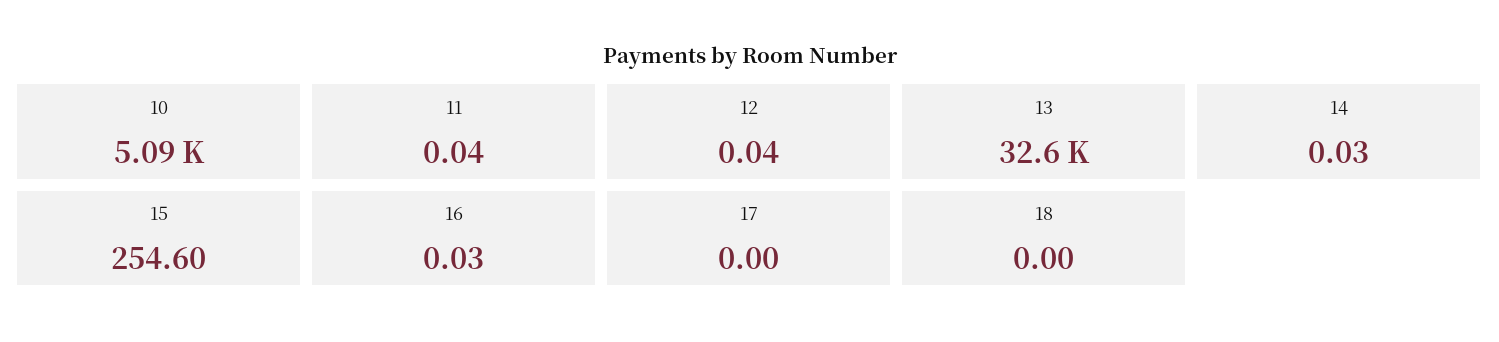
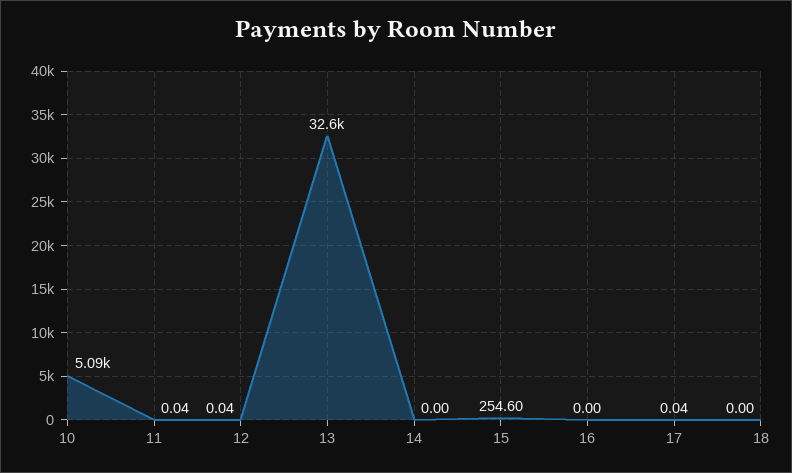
  {
    "10": 5090,
    "11": 0.04,
    "12": 0.04,
    "13": 32600,
-   "14": 0.03,
+   "14": 0,
    "15": 254.6,
-   "16": 0.03,
+   "16": 0,
-   "17": 0,
+   "17": 0.04,
    "18": 0
  }

